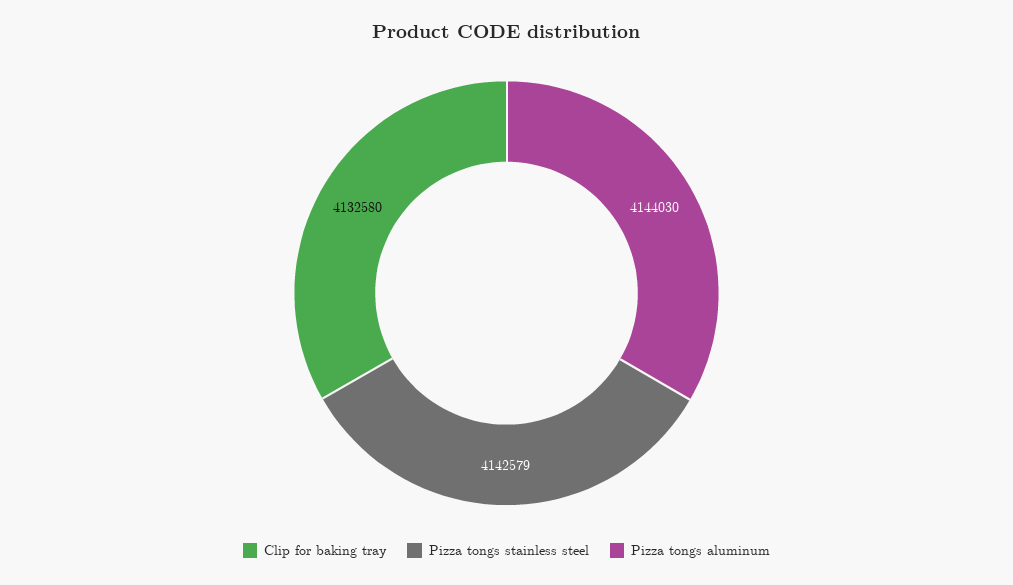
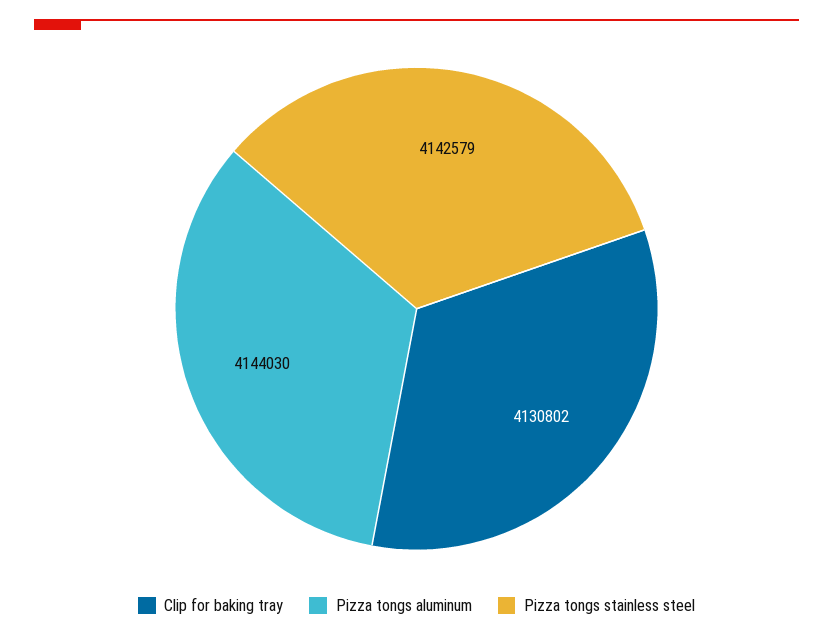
  {
-   "Clip for baking tray": 4132580,
+   "Clip for baking tray": 4130802,
    "Pizza tongs stainless steel": 4142579,
    "Pizza tongs aluminum": 4144030
  }

